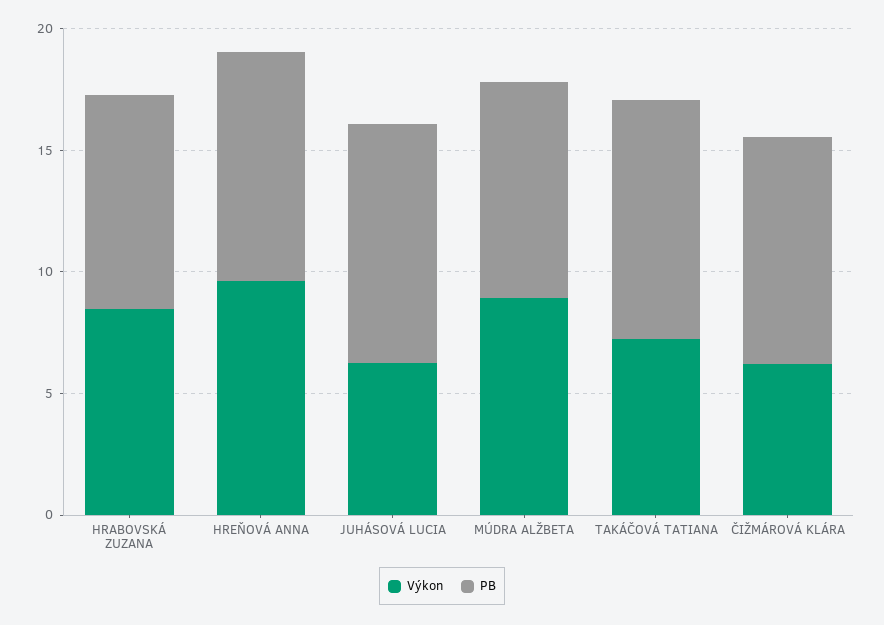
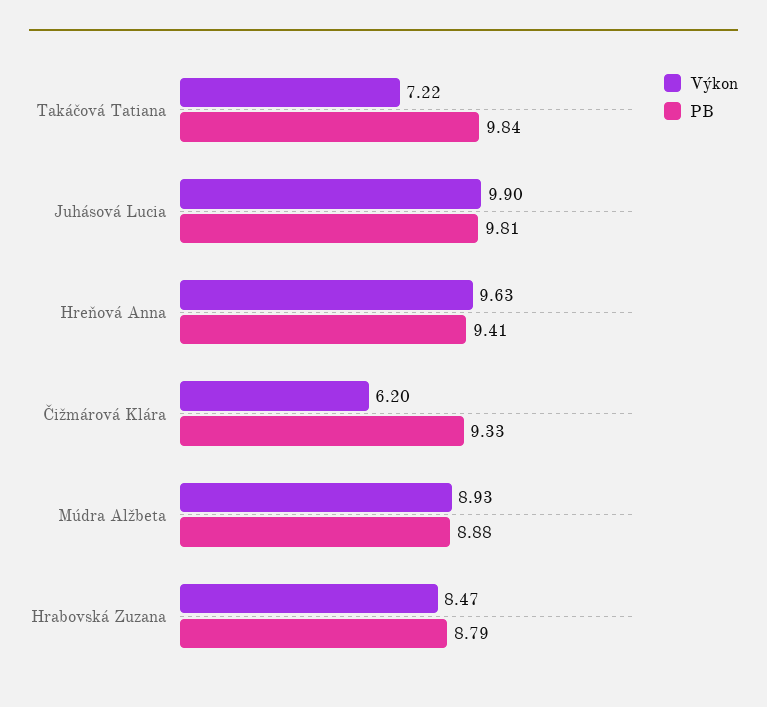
  {
    "Výkon": {
      "HRABOVSKÁ ZUZANA": 8.47,
      "HREŇOVÁ ANNA": 9.63,
-     "JUHÁSOVÁ LUCIA": 6,
+     "JUHÁSOVÁ LUCIA": 9.9,
      "MÚDRA ALŽBETA": 8.93,
      "TAKÁČOVÁ TATIANA": 7.22,
      "ČIŽMÁROVÁ KLÁRA": 6.2
    },
    "PB": {
      "HRABOVSKÁ ZUZANA": 8.79,
      "HREŇOVÁ ANNA": 9.41,
      "JUHÁSOVÁ LUCIA": 9.81,
      "MÚDRA ALŽBETA": 8.88,
      "TAKÁČOVÁ TATIANA": 9.84,
      "ČIŽMÁROVÁ KLÁRA": 9.33
    }
  }

